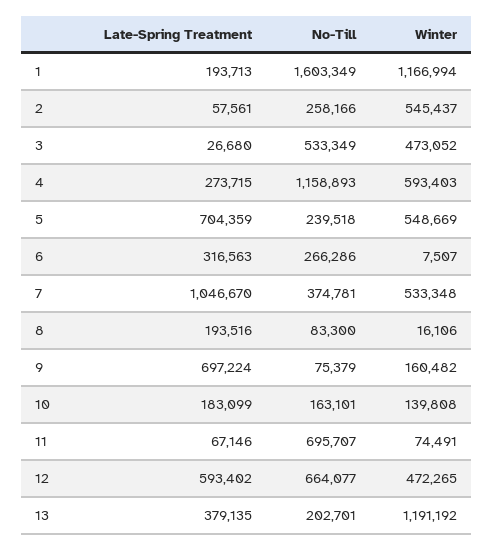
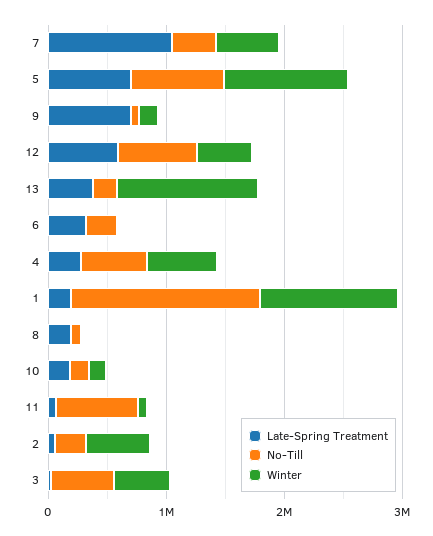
  {
    "Late-Spring Treatment": {
      "1": 193713,
      "2": 57561,
      "3": 26680,
      "4": 273715,
      "5": 704359,
      "6": 316563,
      "7": 1046670,
      "8": 193516,
      "9": 697224,
      "10": 183099,
      "11": 67146,
      "12": 593402,
      "13": 379135
    },
    "No-Till": {
      "1": 1603349,
      "2": 258166,
      "3": 533349,
-     "4": 1158893,
+     "4": 600000,
-     "5": 239518,
+     "5": 800000,
      "6": 266286,
      "7": 374781,
      "8": 83300,
      "9": 75379,
      "10": 163101,
      "11": 695707,
      "12": 664077,
      "13": 202701
    },
    "Winter": {
      "1": 1166994,
      "2": 545437,
      "3": 473052,
      "4": 593403,
-     "5": 548669,
+     "5": 1000000,
      "6": 7507,
      "7": 533348,
      "8": 16106,
      "9": 160482,
      "10": 139808,
      "11": 74491,
      "12": 472265,
      "13": 1191192
    }
  }

